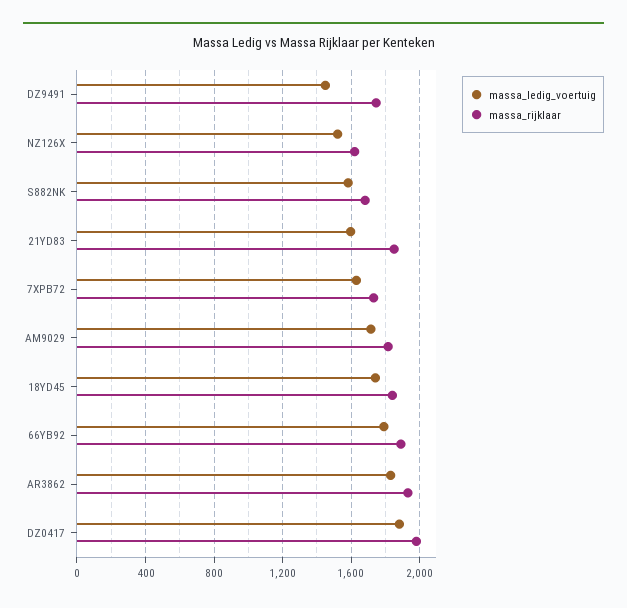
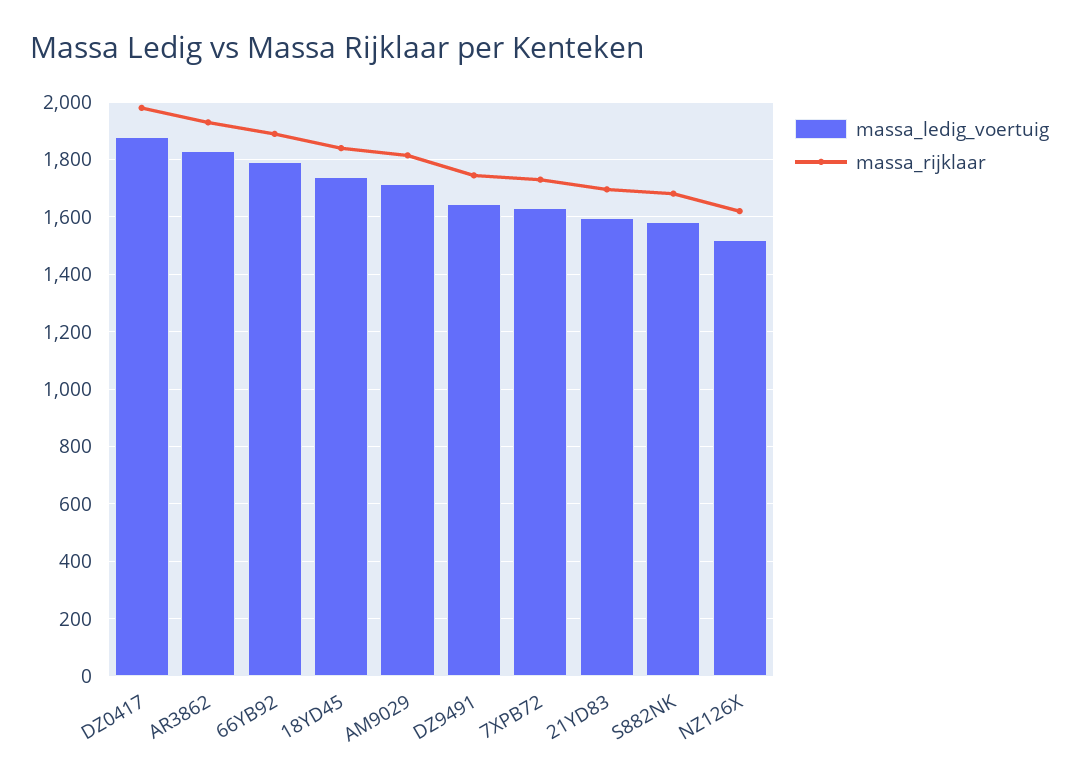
  {
    "massa_ledig_voertuig": {
-     "DZ9491": 1450,
+     "DZ9491": 1650,
      "NZ126X": 1525,
      "S882NK": 1575,
      "21YD83": 1600,
      "7XPB72": 1625,
      "AM9029": 1725,
      "18YD45": 1750,
      "66YB92": 1800,
      "AR3862": 1825,
      "DZ0417": 1875
    },
    "massa_rijklaar": {
      "DZ9491": 1750,
      "NZ126X": 1625,
      "S882NK": 1675,
-     "21YD83": 1850,
+     "21YD83": 1700,
      "7XPB72": 1725,
      "AM9029": 1825,
      "18YD45": 1850,
      "66YB92": 1900,
      "AR3862": 1925,
      "DZ0417": 1975
    }
  }

